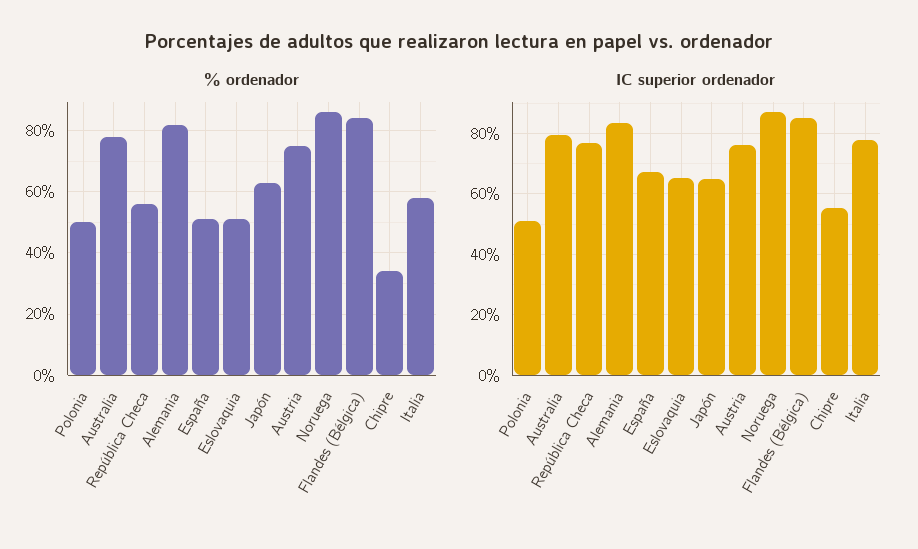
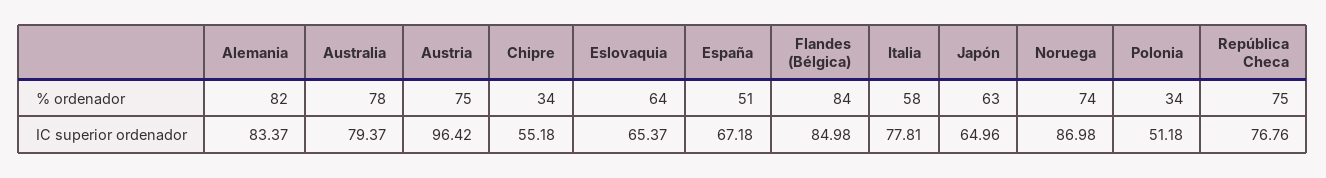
  {
    "% ordenador": {
-     "Polonia": 50,
+     "Polonia": 34,
      "Australia": 78,
-     "República Checa": 55,
+     "República Checa": 75,
      "Alemania": 82,
      "España": 51,
-     "Eslovaquia": 50,
+     "Eslovaquia": 64,
      "Japón": 63,
      "Austria": 75,
-     "Noruega": 85,
+     "Noruega": 74,
      "Flandes (Bélgica)": 84,
      "Chipre": 34,
      "Italia": 58
    },
    "IC superior ordenador": {
      "Polonia": 51.18,
      "Australia": 79.37,
      "República Checa": 76.76,
      "Alemania": 83.37,
      "España": 67.18,
      "Eslovaquia": 65.37,
      "Japón": 64.96,
-     "Austria": 76,
+     "Austria": 96.42,
      "Noruega": 86.98,
      "Flandes (Bélgica)": 84.98,
      "Chipre": 55.18,
      "Italia": 77.81
    }
  }

